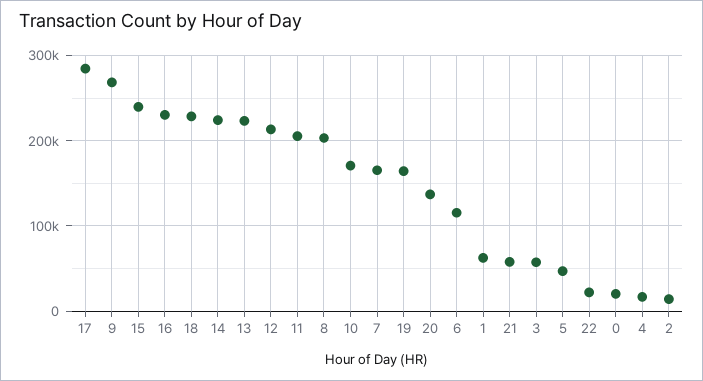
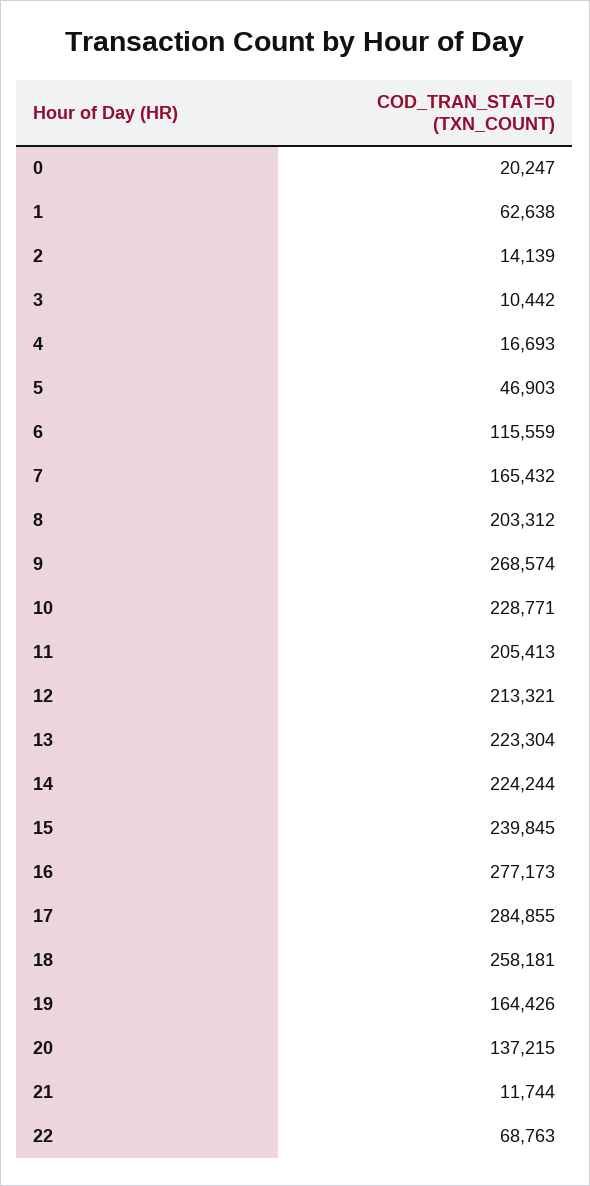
  {
    "17": 284855,
    "9": 268574,
    "15": 239845,
-   "16": 230000,
+   "16": 277173,
-   "18": 230000,
+   "18": 258181,
    "14": 224244,
    "13": 223304,
    "12": 213321,
    "11": 205413,
    "8": 203312,
-   "10": 170000,
+   "10": 228771,
    "7": 165432,
    "19": 164426,
    "20": 137215,
    "6": 115559,
    "1": 62638,
-   "21": 60000,
+   "21": 11744,
-   "3": 60000,
+   "3": 10442,
    "5": 46903,
-   "22": 20000,
+   "22": 68763,
    "0": 20247,
    "4": 16693,
    "2": 14139
  }

